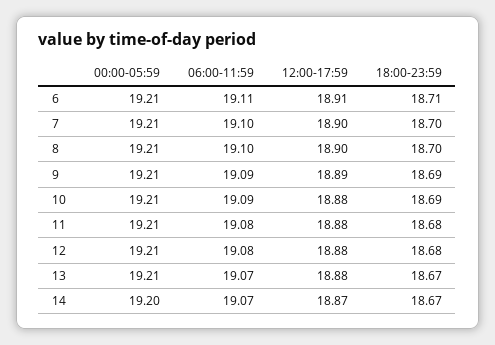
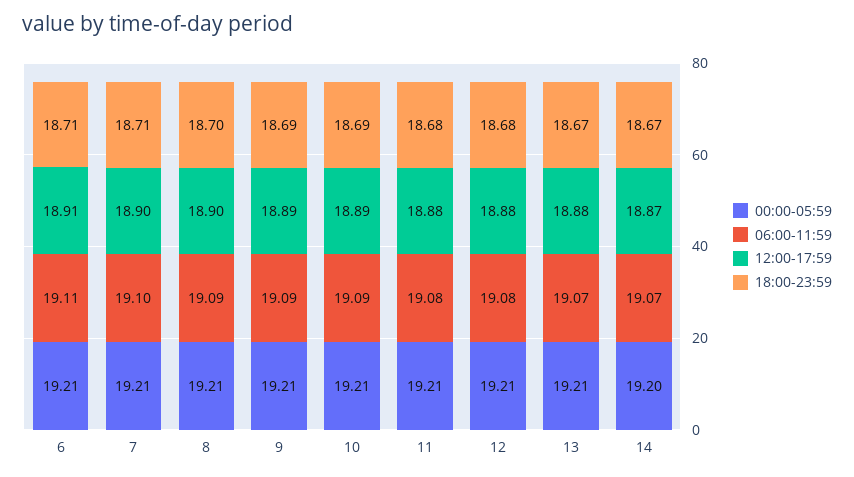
  {
    "00:00-05:59": {
      "6": 19.21,
      "7": 19.21,
      "8": 19.21,
      "9": 19.21,
      "10": 19.21,
      "11": 19.21,
      "12": 19.21,
      "13": 19.21,
      "14": 19.2
    },
    "06:00-11:59": {
      "6": 19.11,
      "7": 19.1,
-     "8": 19.1,
+     "8": 19.09,
      "9": 19.09,
      "10": 19.09,
      "11": 19.08,
      "12": 19.08,
      "13": 19.07,
      "14": 19.07
    },
    "12:00-17:59": {
      "6": 18.91,
      "7": 18.9,
      "8": 18.9,
      "9": 18.89,
-     "10": 18.88,
+     "10": 18.89,
      "11": 18.88,
      "12": 18.88,
      "13": 18.88,
      "14": 18.87
    },
    "18:00-23:59": {
      "6": 18.71,
-     "7": 18.7,
+     "7": 18.71,
      "8": 18.7,
      "9": 18.69,
      "10": 18.69,
      "11": 18.68,
      "12": 18.68,
      "13": 18.67,
      "14": 18.67
    }
  }

